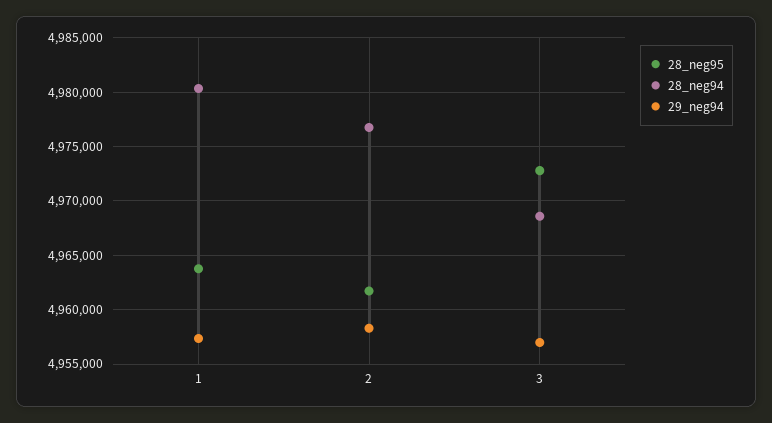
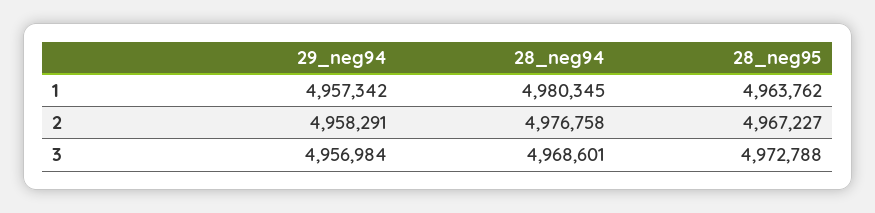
  {
    "28_neg95": {
      "1": 4963762,
-     "2": 4962000,
+     "2": 4967227,
      "3": 4972788
    },
    "28_neg94": {
      "1": 4980345,
      "2": 4976758,
      "3": 4968601
    },
    "29_neg94": {
      "1": 4957342,
      "2": 4958291,
      "3": 4956984
    }
  }

